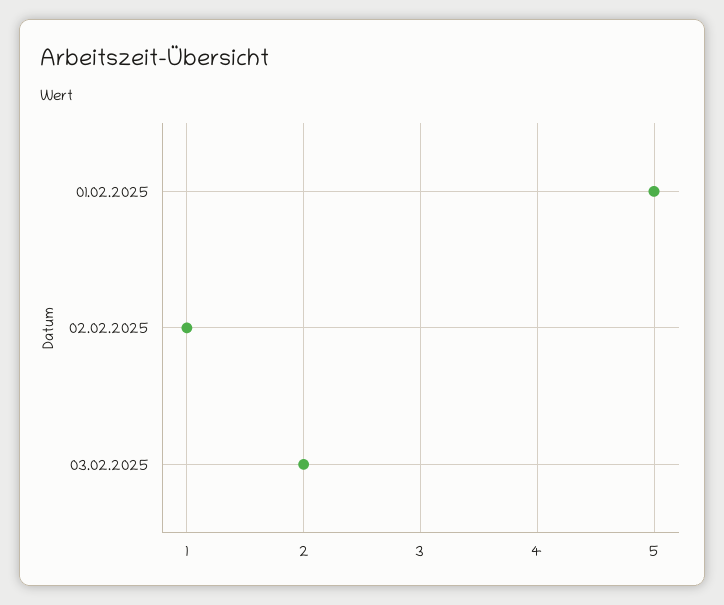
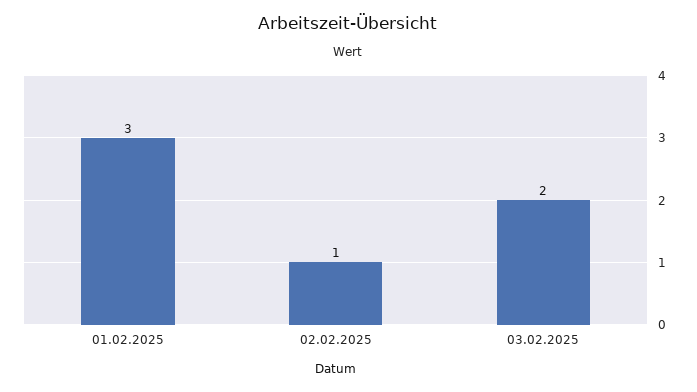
  {
-   "01.02.2025": 5,
+   "01.02.2025": 3,
    "02.02.2025": 1,
    "03.02.2025": 2
  }

